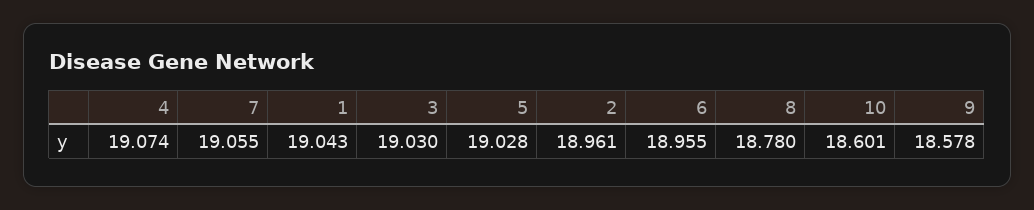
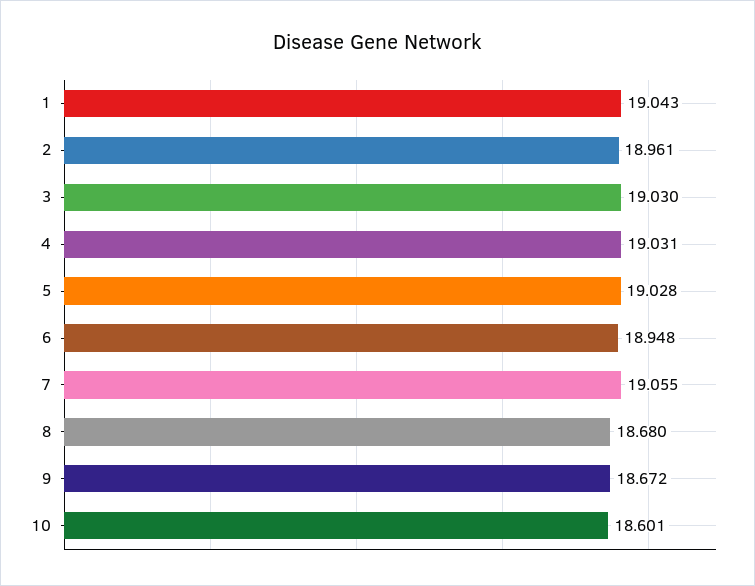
  {
-   "4": 19.074,
+   "4": 19.031,
    "7": 19.055,
    "1": 19.043,
    "3": 19.03,
    "5": 19.028,
    "2": 18.961,
-   "6": 18.955,
+   "6": 18.948,
-   "8": 18.78,
+   "8": 18.68,
    "10": 18.601,
-   "9": 18.578
+   "9": 18.672
  }

